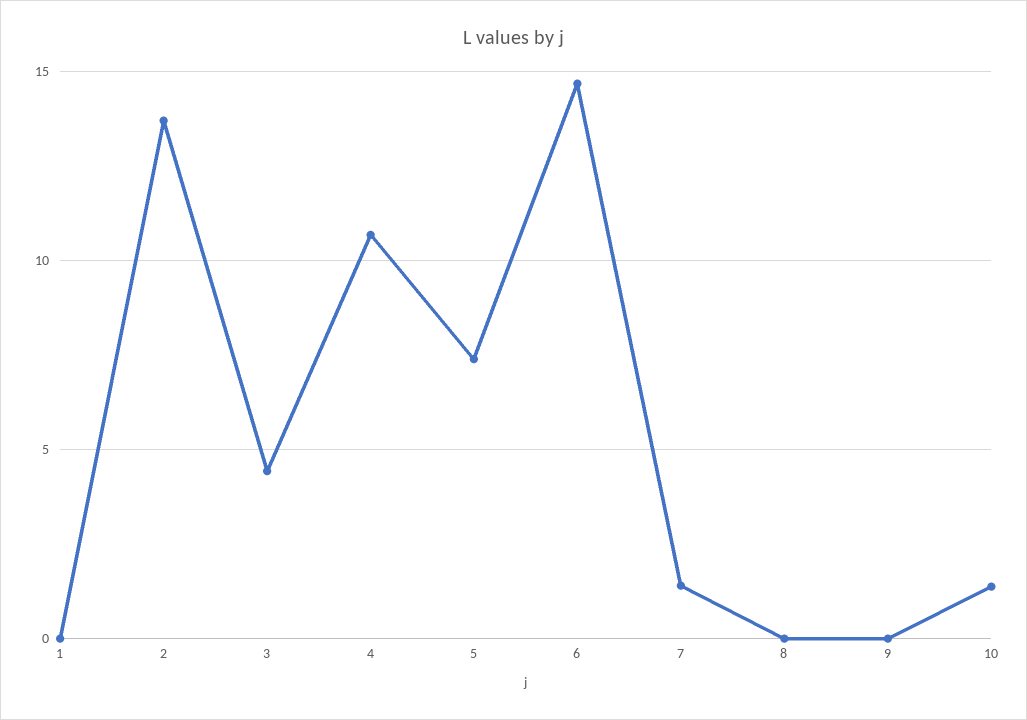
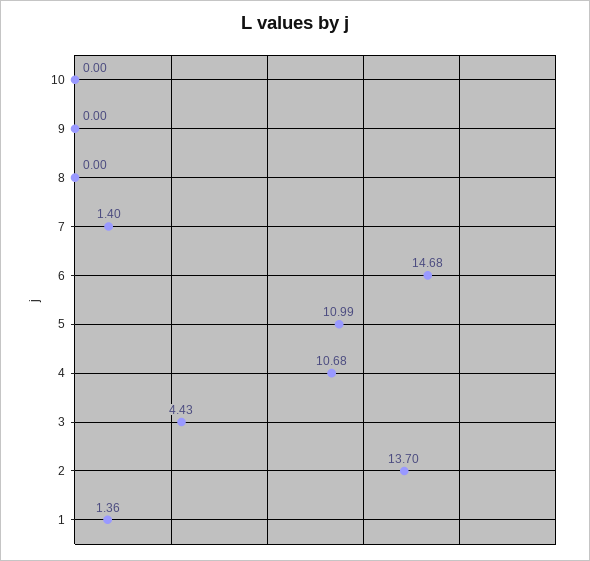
  {
-   "1": 0,
+   "1": 1.36,
    "2": 13.7,
    "3": 4.43,
    "4": 10.68,
-   "5": 7.5,
+   "5": 10.99,
    "6": 14.68,
    "7": 1.4,
    "8": 0,
    "9": 0,
-   "10": 1.5
+   "10": 0
  }

